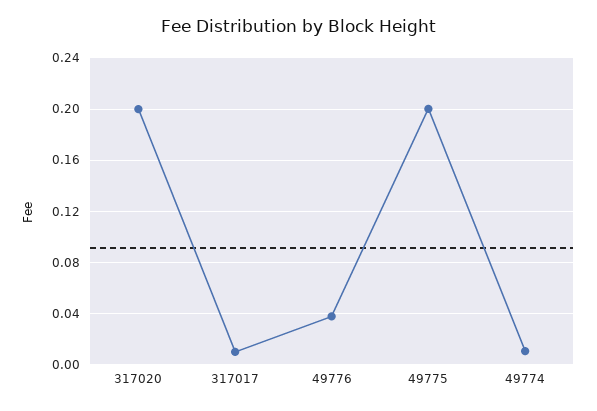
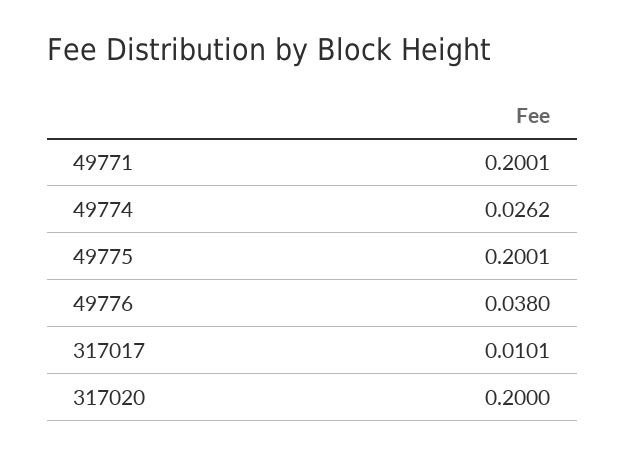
  {
    "317020": 0.2,
    "317017": 0.0101,
    "49776": 0.038,
    "49775": 0.2001,
-   "49774": 0.01
+   "49774": 0.0262,
+   "49771": 0.2001
  }

